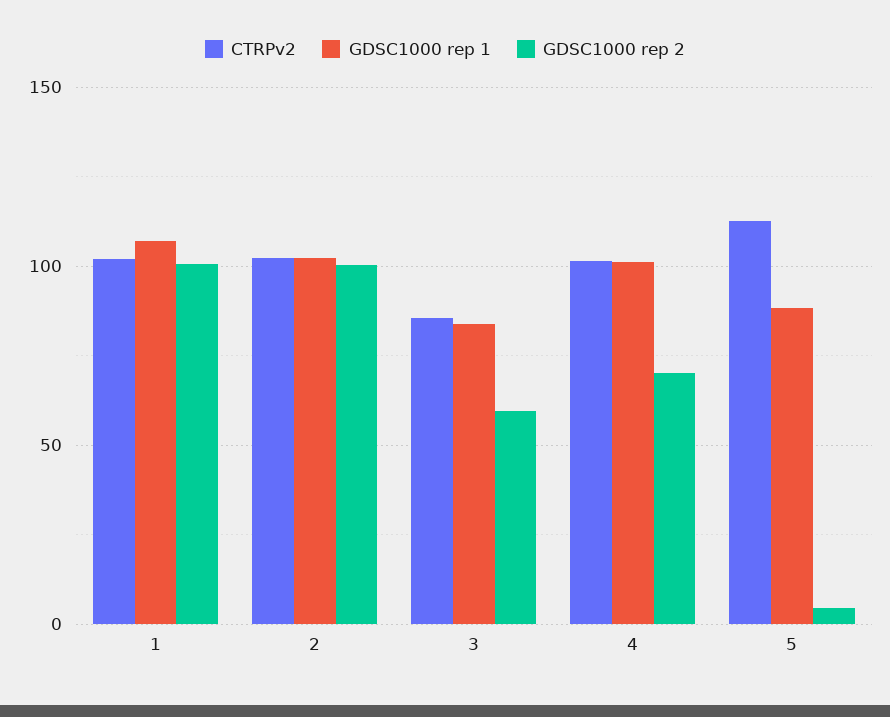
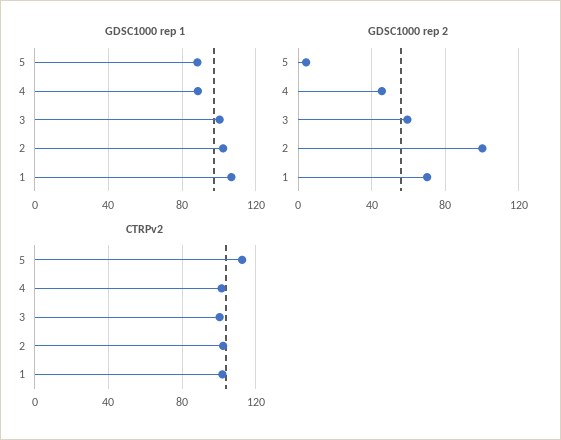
  {
    "CTRPv2": {
      "1": 100,
      "2": 100,
-     "3": 85,
+     "3": 100,
      "4": 100,
      "5": 115
    },
    "GDSC1000 rep 1": {
      "1": 105,
      "2": 100,
-     "3": 85,
+     "3": 100,
-     "4": 100,
+     "4": 90,
      "5": 90
    },
    "GDSC1000 rep 2": {
-     "1": 100,
+     "1": 70,
      "2": 100,
      "3": 60,
-     "4": 70,
+     "4": 45,
      "5": 5
    }
  }

